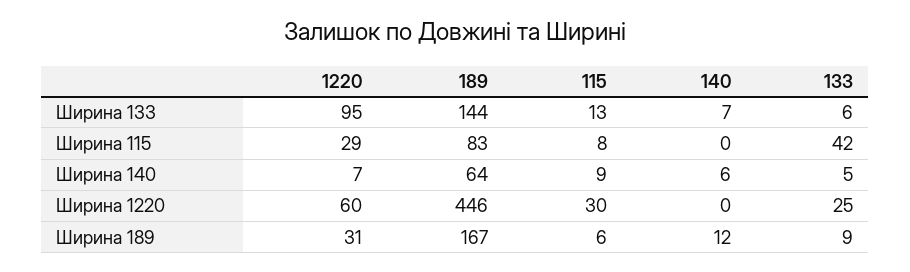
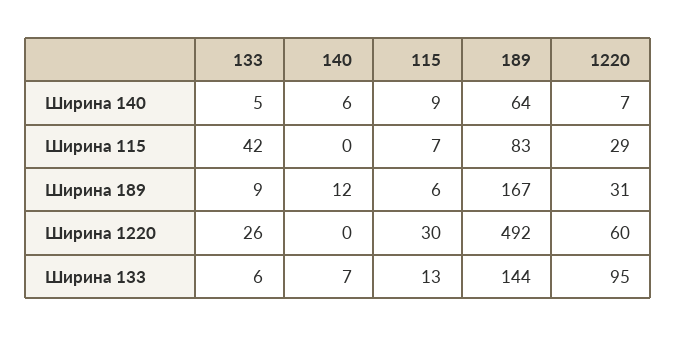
  {
    "1220": {
      "Ширина 133": 95,
      "Ширина 115": 29,
      "Ширина 140": 7,
      "Ширина 1220": 60,
      "Ширина 189": 31
    },
    "189": {
      "Ширина 133": 144,
      "Ширина 115": 83,
      "Ширина 140": 64,
-     "Ширина 1220": 446,
+     "Ширина 1220": 492,
      "Ширина 189": 167
    },
    "115": {
      "Ширина 133": 13,
-     "Ширина 115": 8,
+     "Ширина 115": 7,
      "Ширина 140": 9,
      "Ширина 1220": 30,
      "Ширина 189": 6
    },
    "140": {
      "Ширина 133": 7,
      "Ширина 115": 0,
      "Ширина 140": 6,
      "Ширина 1220": 0,
      "Ширина 189": 12
    },
    "133": {
      "Ширина 133": 6,
      "Ширина 115": 42,
      "Ширина 140": 5,
-     "Ширина 1220": 25,
+     "Ширина 1220": 26,
      "Ширина 189": 9
    }
  }

